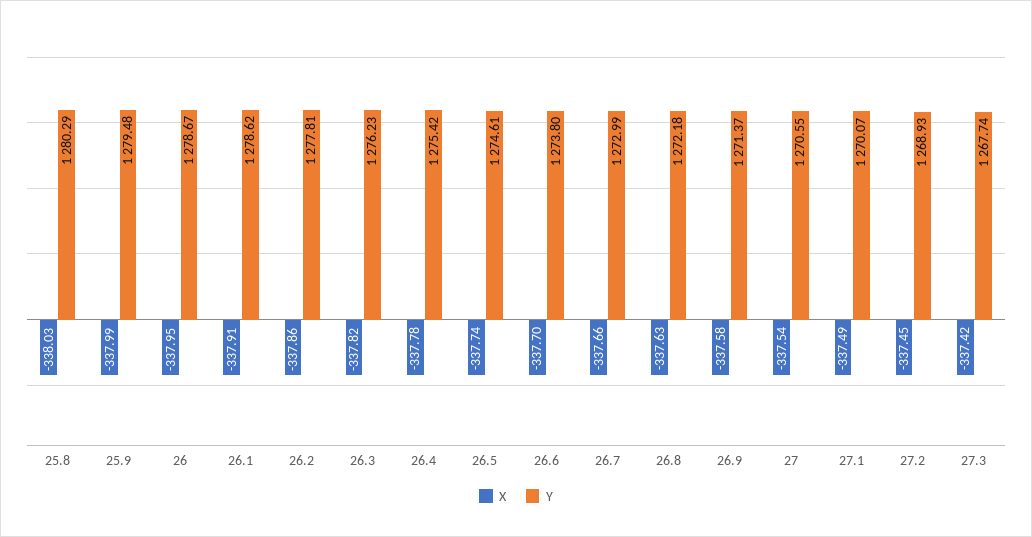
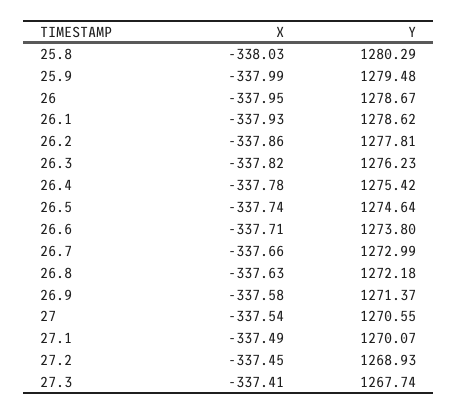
  {
    "X": {
      "25.8": -338.03,
      "25.9": -337.99,
      "26": -337.95,
-     "26.1": -337.91,
+     "26.1": -337.93,
      "26.2": -337.86,
      "26.3": -337.82,
      "26.4": -337.78,
      "26.5": -337.74,
-     "26.6": -337.7,
+     "26.6": -337.71,
      "26.7": -337.66,
      "26.8": -337.63,
      "26.9": -337.58,
      "27": -337.54,
      "27.1": -337.49,
      "27.2": -337.45,
-     "27.3": -337.42
+     "27.3": -337.41
    },
    "Y": {
      "25.8": 1280.29,
      "25.9": 1279.48,
      "26": 1278.67,
      "26.1": 1278.62,
      "26.2": 1277.81,
      "26.3": 1276.23,
      "26.4": 1275.42,
-     "26.5": 1274.61,
+     "26.5": 1274.64,
      "26.6": 1273.8,
      "26.7": 1272.99,
      "26.8": 1272.18,
      "26.9": 1271.37,
      "27": 1270.55,
      "27.1": 1270.07,
      "27.2": 1268.93,
      "27.3": 1267.74
    }
  }

